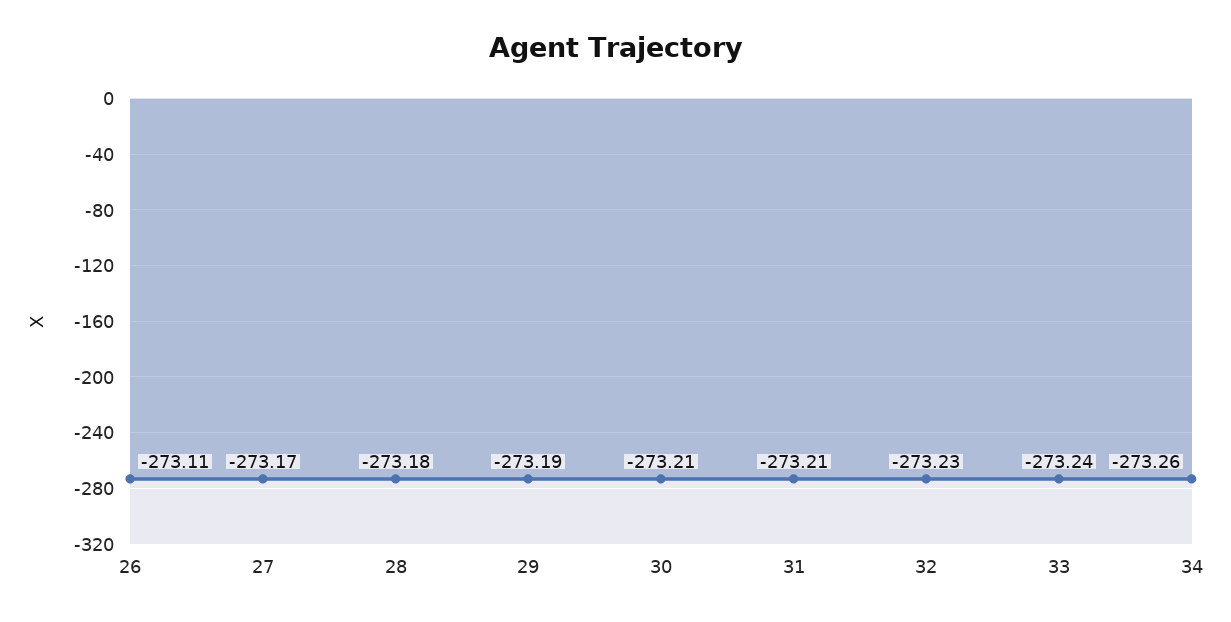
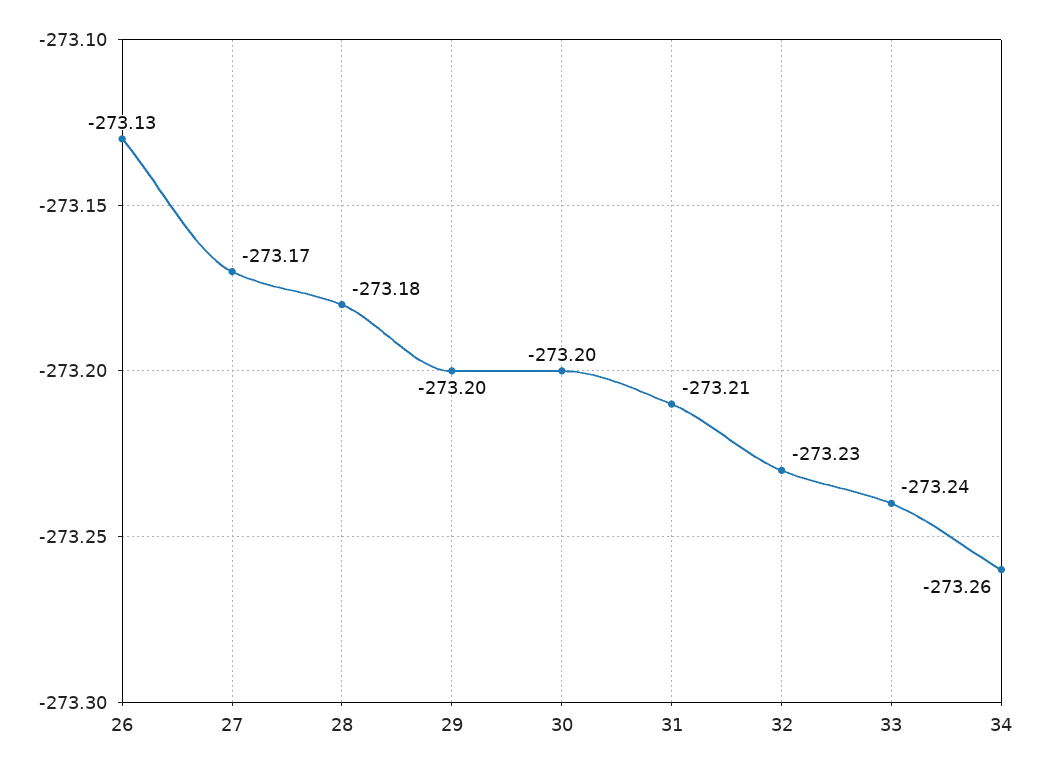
  {
-   "26": -273.11,
+   "26": -273.13,
    "27": -273.17,
    "28": -273.18,
-   "29": -273.19,
+   "29": -273.2,
-   "30": -273.21,
+   "30": -273.2,
    "31": -273.21,
    "32": -273.23,
    "33": -273.24,
    "34": -273.26
  }

